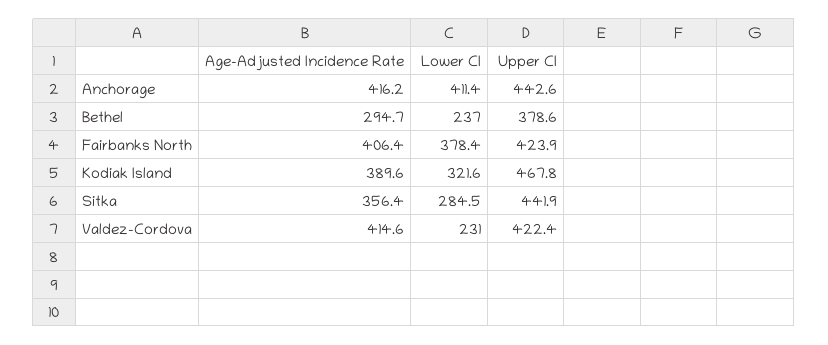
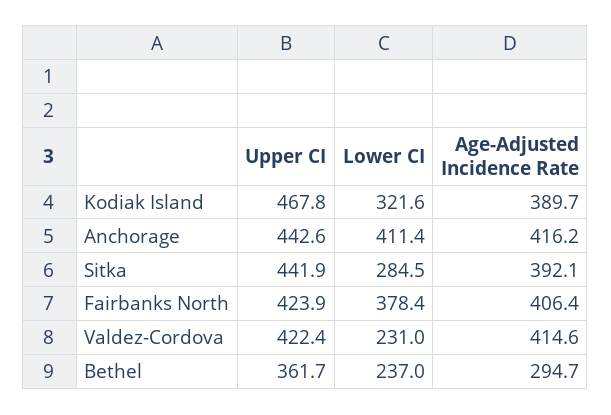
  {
    "Age-Adjusted Incidence Rate": {
      "Anchorage": 416.2,
      "Bethel": 294.7,
      "Fairbanks North": 406.4,
-     "Kodiak Island": 389.6,
+     "Kodiak Island": 389.7,
-     "Sitka": 356.4,
+     "Sitka": 392.1,
      "Valdez-Cordova": 414.6
    },
    "Lower CI": {
      "Anchorage": 411.4,
      "Bethel": 237,
      "Fairbanks North": 378.4,
      "Kodiak Island": 321.6,
      "Sitka": 284.5,
      "Valdez-Cordova": 231
    },
    "Upper CI": {
      "Anchorage": 442.6,
-     "Bethel": 378.6,
+     "Bethel": 361.7,
      "Fairbanks North": 423.9,
      "Kodiak Island": 467.8,
      "Sitka": 441.9,
      "Valdez-Cordova": 422.4
    }
  }

